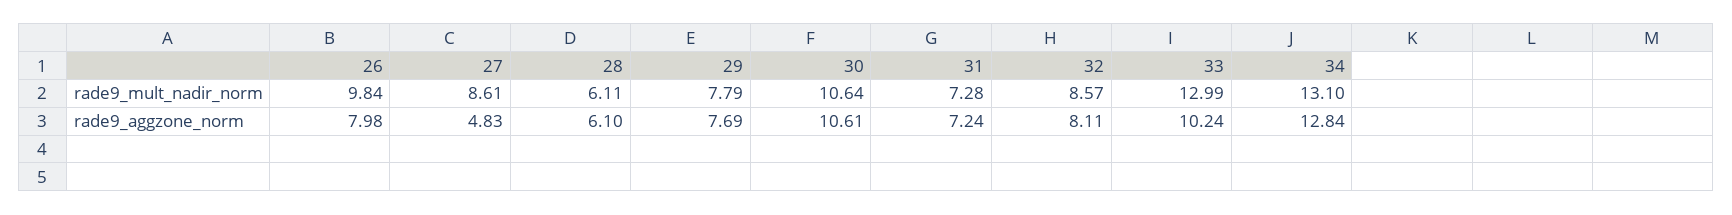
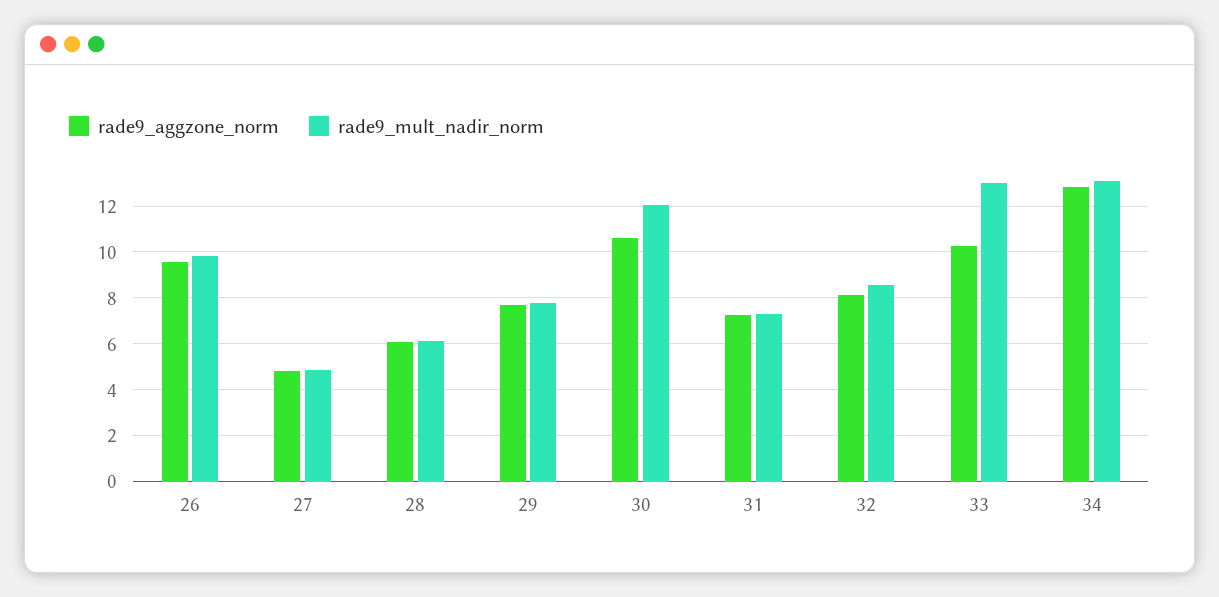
  {
    "rade9_mult_nadir_norm": {
      "26": 9.84,
-     "27": 8.61,
+     "27": 5,
      "28": 6.11,
      "29": 7.79,
-     "30": 10.64,
+     "30": 12,
      "31": 7.28,
      "32": 8.57,
      "33": 12.99,
      "34": 13.1
    },
    "rade9_aggzone_norm": {
-     "26": 7.98,
+     "26": 9.5,
      "27": 4.83,
      "28": 6.1,
      "29": 7.69,
      "30": 10.61,
      "31": 7.24,
      "32": 8.11,
      "33": 10.24,
      "34": 12.84
    }
  }

